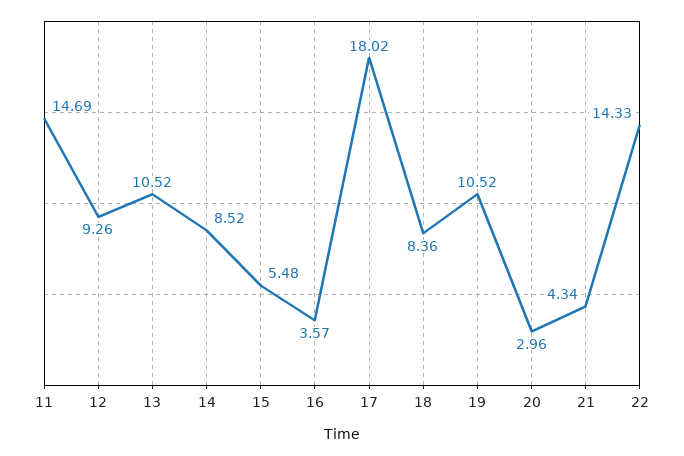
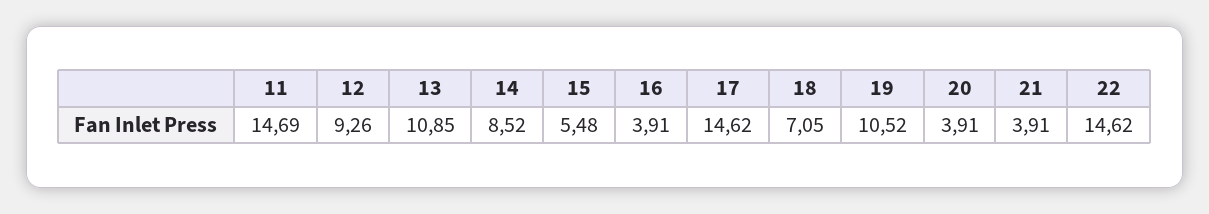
  {
    "11": 14.69,
    "12": 9.26,
-   "13": 10.52,
+   "13": 10.85,
    "14": 8.52,
    "15": 5.48,
-   "16": 3.57,
+   "16": 3.91,
-   "17": 18.02,
+   "17": 14.62,
-   "18": 8.36,
+   "18": 7.05,
    "19": 10.52,
-   "20": 2.96,
+   "20": 3.91,
-   "21": 4.34,
+   "21": 3.91,
-   "22": 14.33
+   "22": 14.62
  }

